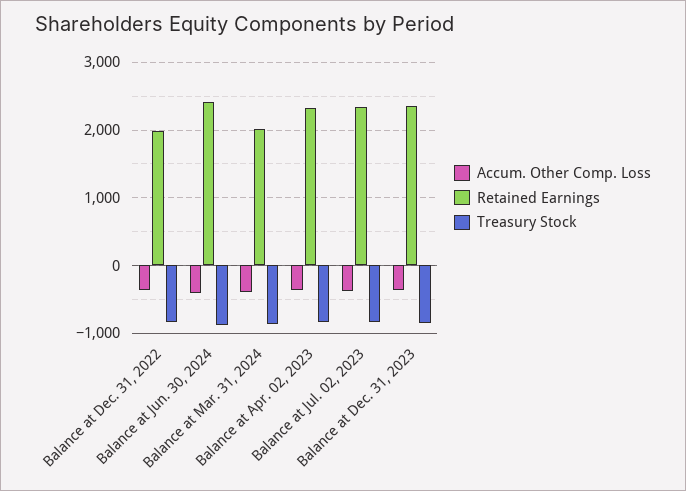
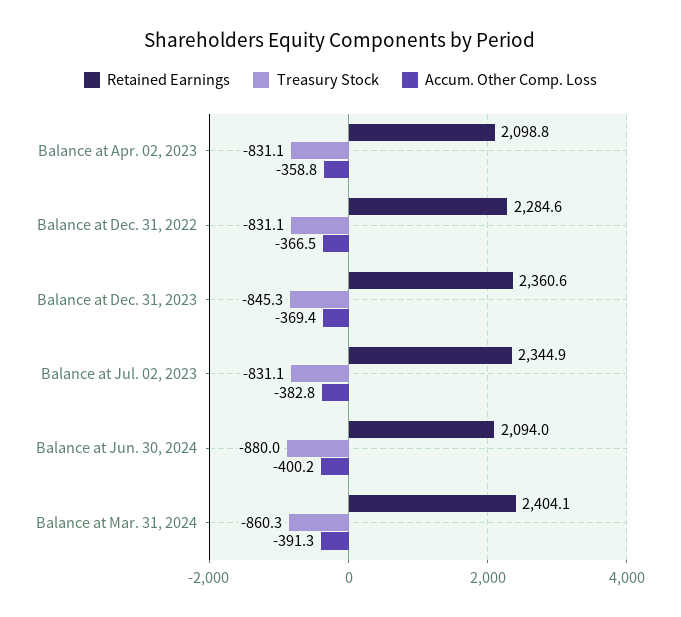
  {
    "Accum. Other Comp. Loss": {
      "Balance at Dec. 31, 2022": -366.5,
      "Balance at Jun. 30, 2024": -400.2,
      "Balance at Mar. 31, 2024": -391.3,
      "Balance at Apr. 02, 2023": -358.8,
      "Balance at Jul. 02, 2023": -382.8,
      "Balance at Dec. 31, 2023": -369.4
    },
    "Retained Earnings": {
-     "Balance at Dec. 31, 2022": 2000,
+     "Balance at Dec. 31, 2022": 2284.6,
-     "Balance at Jun. 30, 2024": 2400,
+     "Balance at Jun. 30, 2024": 2094,
-     "Balance at Mar. 31, 2024": 2000,
+     "Balance at Mar. 31, 2024": 2404.1,
-     "Balance at Apr. 02, 2023": 2300,
+     "Balance at Apr. 02, 2023": 2098.8,
      "Balance at Jul. 02, 2023": 2344.9,
      "Balance at Dec. 31, 2023": 2360.6
    },
    "Treasury Stock": {
      "Balance at Dec. 31, 2022": -831.1,
      "Balance at Jun. 30, 2024": -880,
      "Balance at Mar. 31, 2024": -860.3,
      "Balance at Apr. 02, 2023": -831.1,
      "Balance at Jul. 02, 2023": -831.1,
      "Balance at Dec. 31, 2023": -845.3
    }
  }

